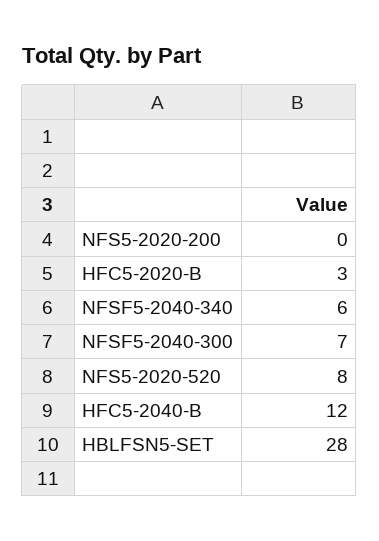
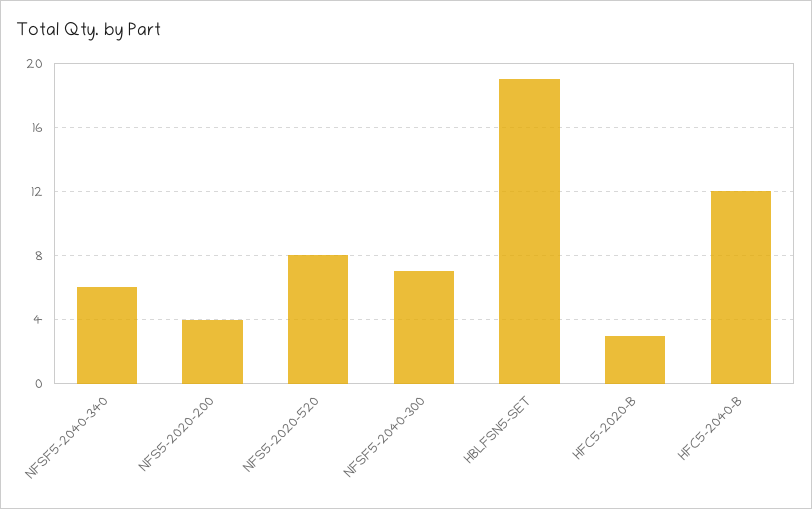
  {
-   "NFS5-2020-200": 0,
+   "NFS5-2020-200": 4,
    "HFC5-2020-B": 3,
    "NFSF5-2040-340": 6,
    "NFSF5-2040-300": 7,
    "NFS5-2020-520": 8,
    "HFC5-2040-B": 12,
-   "HBLFSN5-SET": 28
+   "HBLFSN5-SET": 19
  }

